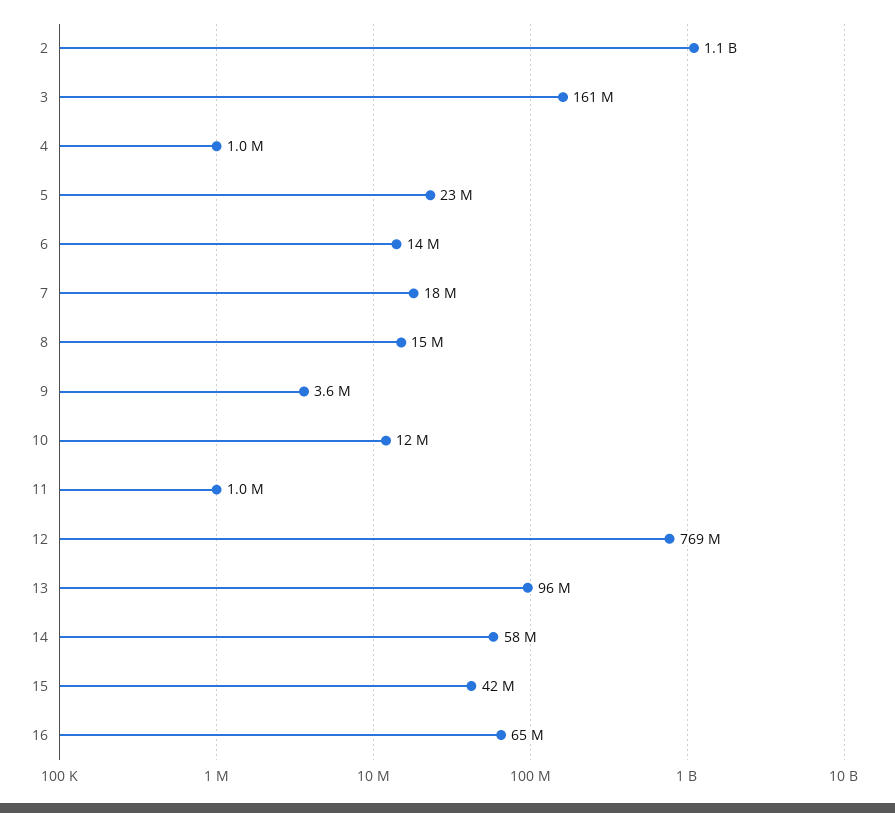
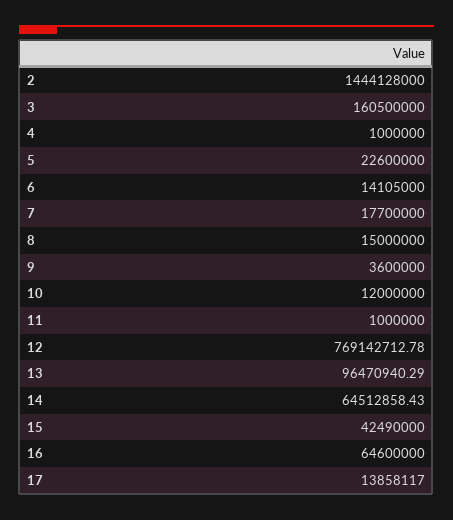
  {
-   "2": 1100000000,
+   "2": 1444128000,
    "3": 160500000,
    "4": 1000000,
    "5": 22600000,
    "6": 14105000,
    "7": 17700000,
    "8": 15000000,
    "9": 3600000,
    "10": 12000000,
    "11": 1000000,
    "12": 769142712.78,
    "13": 96470940.29,
-   "14": 58000000,
+   "14": 64512858.43,
    "15": 42490000,
-   "16": 64600000
+   "16": 64600000,
+   "17": 13858117
  }

